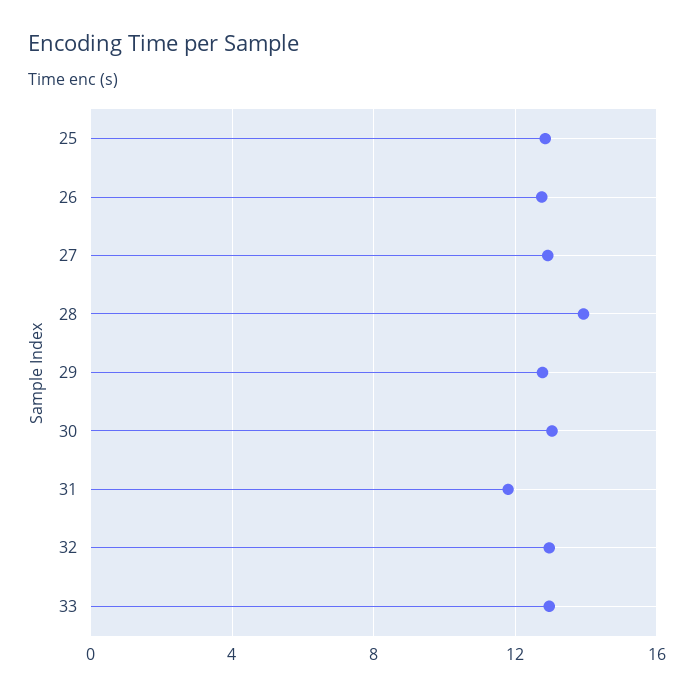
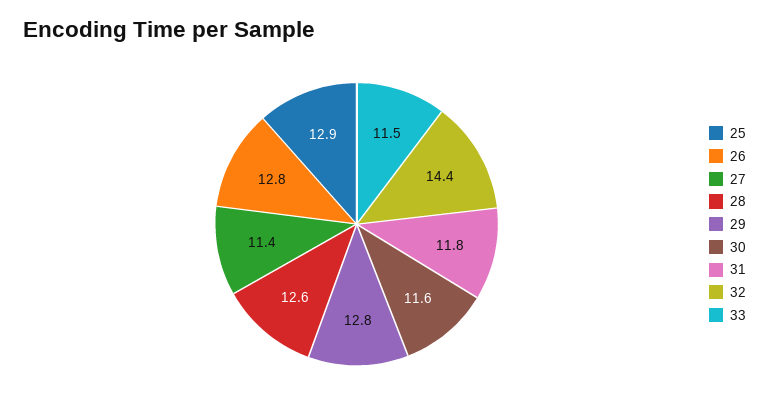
  {
    "25": 12.9,
    "26": 12.8,
-   "27": 13,
+   "27": 11.4,
-   "28": 14,
+   "28": 12.6,
    "29": 12.8,
-   "30": 13,
+   "30": 11.6,
    "31": 11.8,
-   "32": 13,
+   "32": 14.4,
-   "33": 13
+   "33": 11.5
  }

